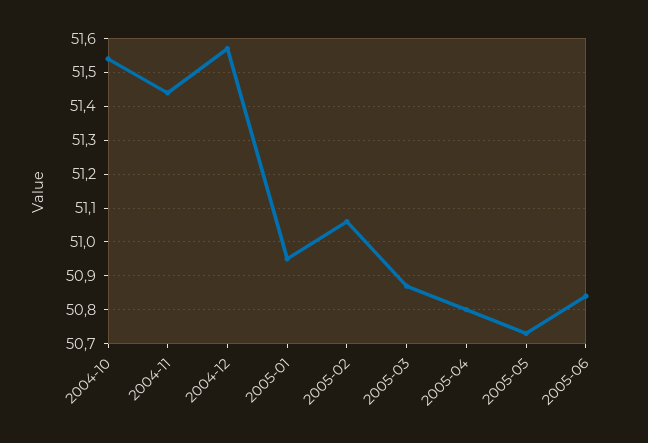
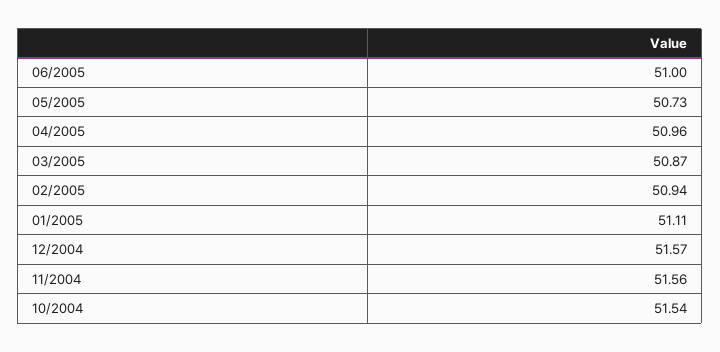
  {
    "2004-10": 51.54,
-   "2004-11": 51.45,
+   "2004-11": 51.56,
    "2004-12": 51.57,
-   "2005-01": 50.95,
+   "2005-01": 51.11,
-   "2005-02": 51.05,
+   "2005-02": 50.94,
    "2005-03": 50.87,
-   "2005-04": 50.8,
+   "2005-04": 50.96,
    "2005-05": 50.73,
-   "2005-06": 50.85
+   "2005-06": 51
  }

